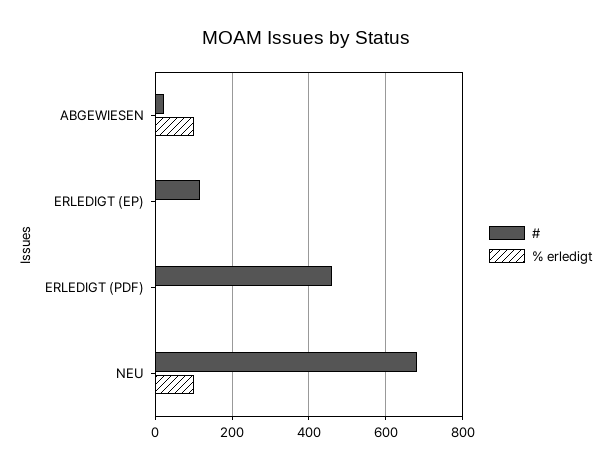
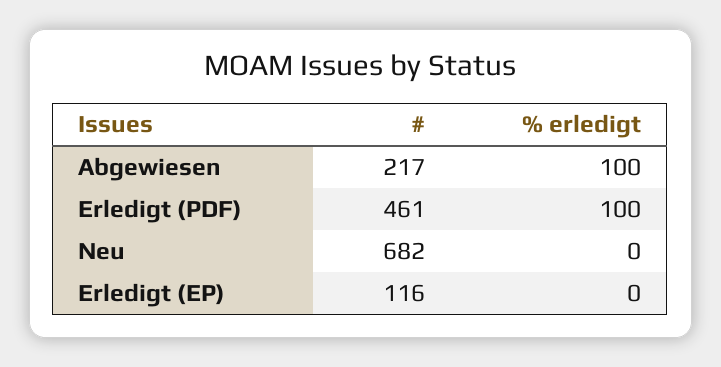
  {
    "#": {
-     "ABGEWIESEN": 20,
+     "ABGEWIESEN": 217,
      "ERLEDIGT (EP)": 116,
      "ERLEDIGT (PDF)": 461,
      "NEU": 682
    },
    "% erledigt": {
      "ABGEWIESEN": 100,
      "ERLEDIGT (EP)": 0,
-     "ERLEDIGT (PDF)": 0,
+     "ERLEDIGT (PDF)": 100,
-     "NEU": 100
+     "NEU": 0
    }
  }

